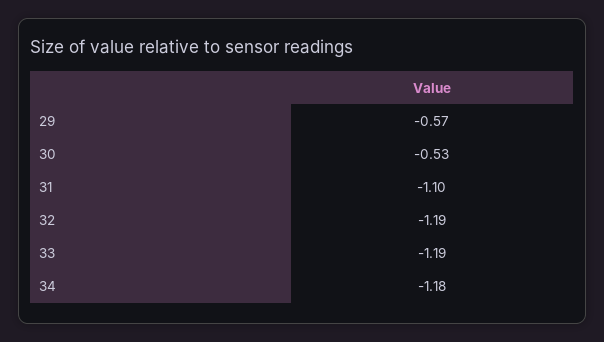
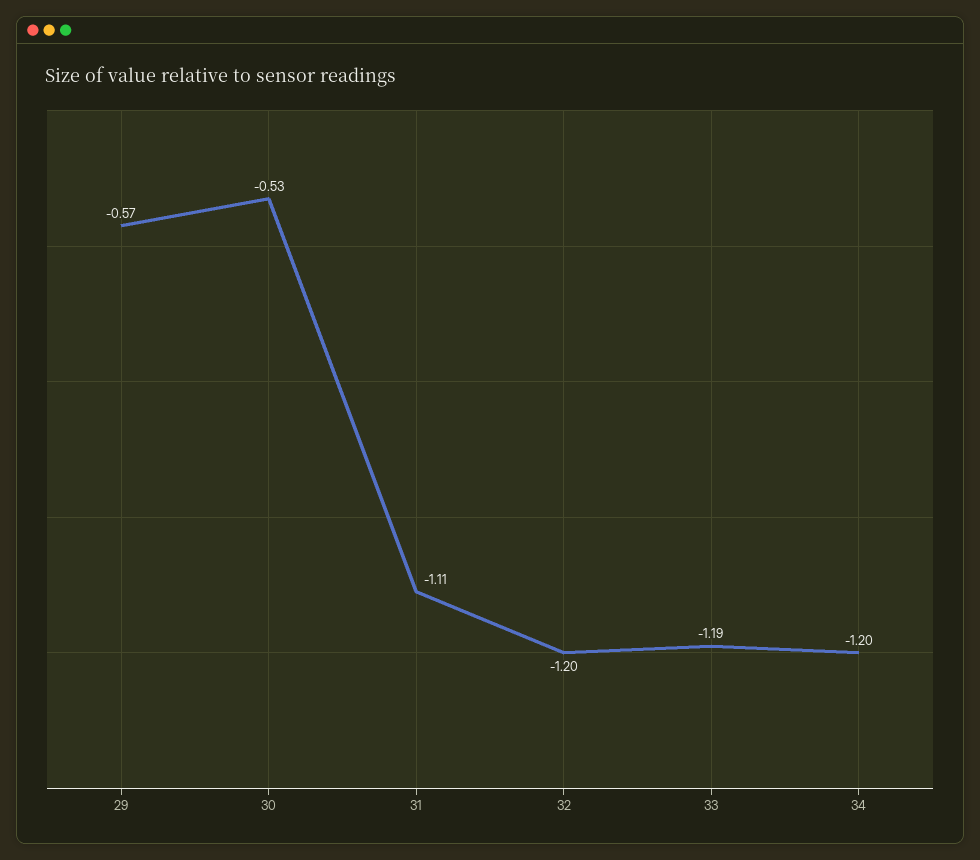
  {
    "29": -0.57,
    "30": -0.53,
-   "31": -1.1,
+   "31": -1.11,
-   "32": -1.19,
+   "32": -1.2,
    "33": -1.19,
-   "34": -1.18
+   "34": -1.2
  }

